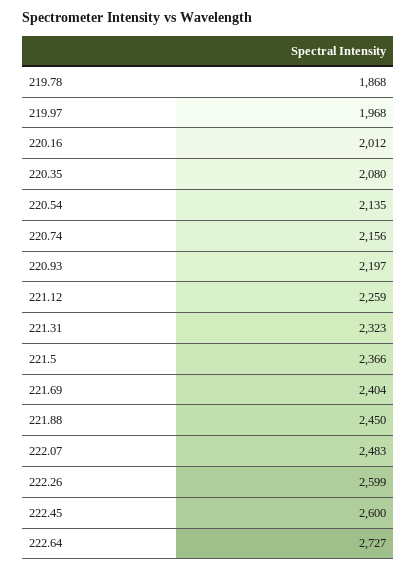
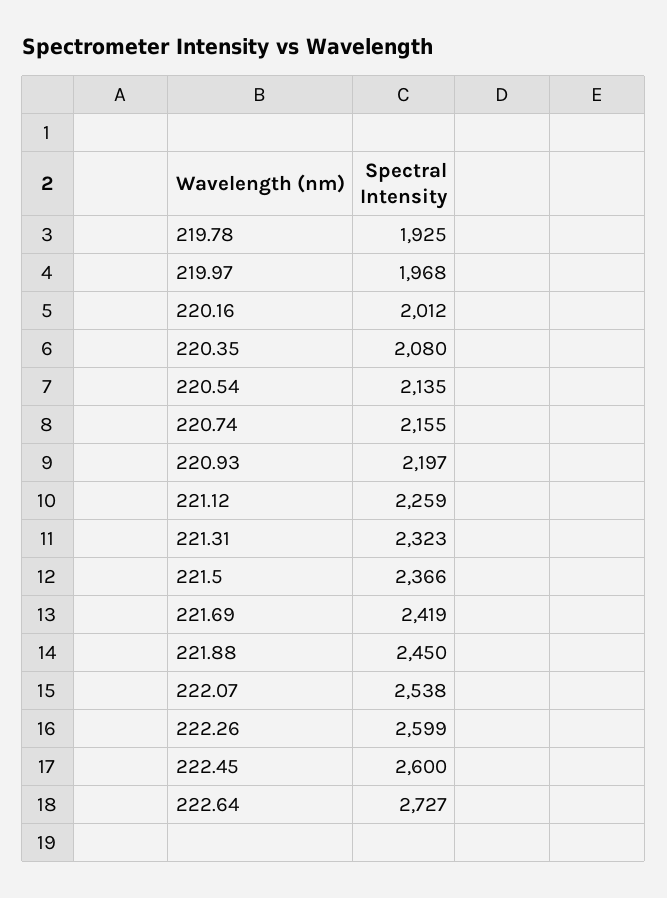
  {
-   "219.78": 1868,
+   "219.78": 1925,
    "219.97": 1968,
    "220.16": 2012,
    "220.35": 2080,
    "220.54": 2135,
-   "220.74": 2156,
+   "220.74": 2155,
    "220.93": 2197,
    "221.12": 2259,
    "221.31": 2323,
    "221.5": 2366,
-   "221.69": 2404,
+   "221.69": 2419,
    "221.88": 2450,
-   "222.07": 2483,
+   "222.07": 2538,
    "222.26": 2599,
    "222.45": 2600,
    "222.64": 2727
  }

